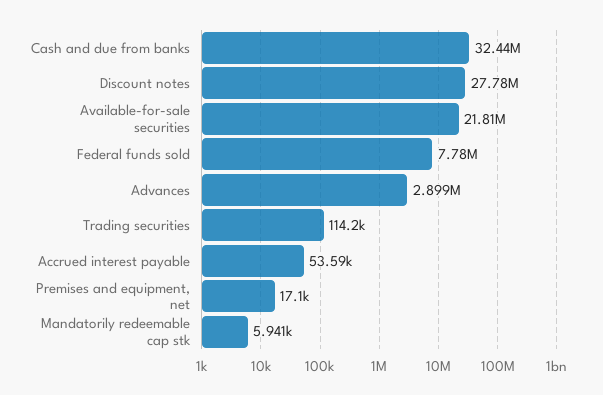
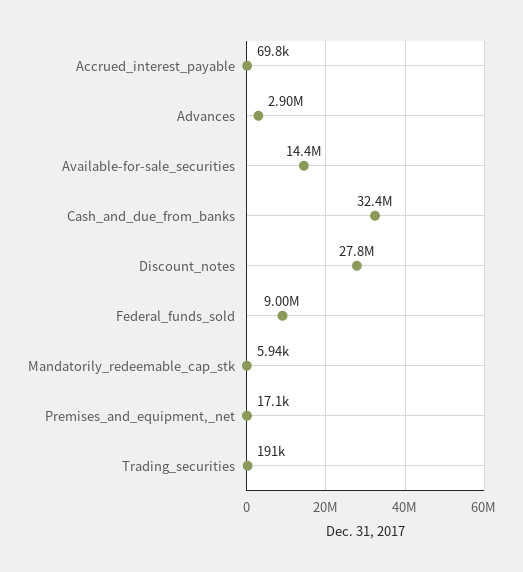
  {
    "Cash and due from banks": 32440000,
    "Discount notes": 27780000,
-   "Available-for-sale securities": 21810000,
+   "Available-for-sale securities": 14400000,
-   "Federal funds sold": 7780000,
+   "Federal funds sold": 9000000,
    "Advances": 2899000,
-   "Trading securities": 114200,
+   "Trading securities": 191000,
-   "Accrued interest payable": 53590,
+   "Accrued interest payable": 69800,
    "Premises and equipment, net": 17100,
    "Mandatorily redeemable cap stk": 5941
  }

